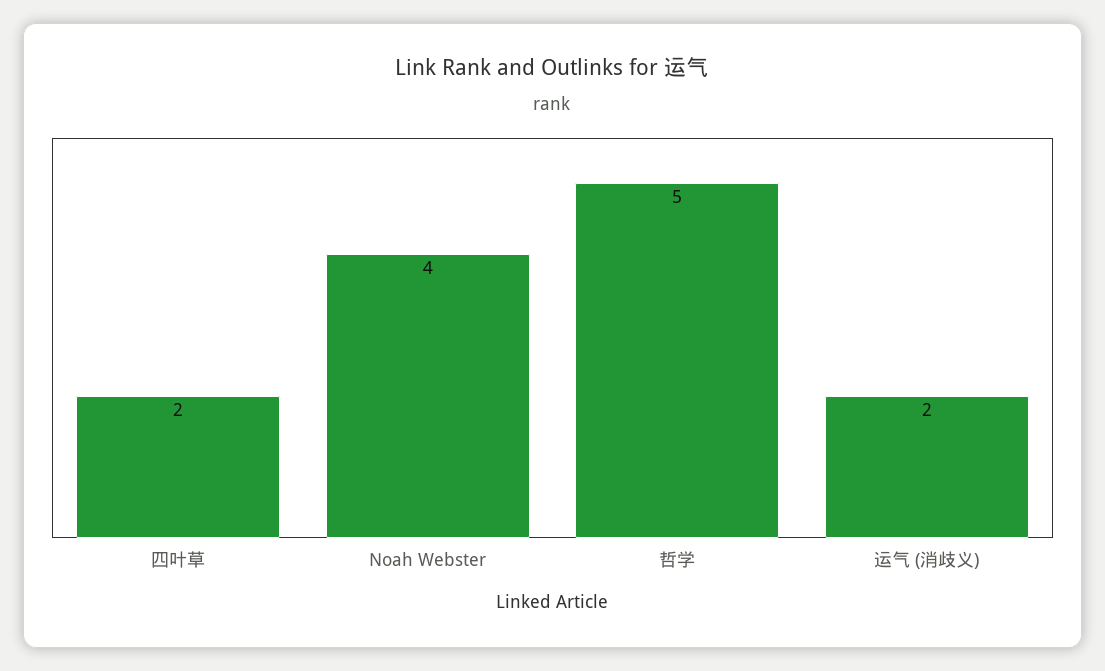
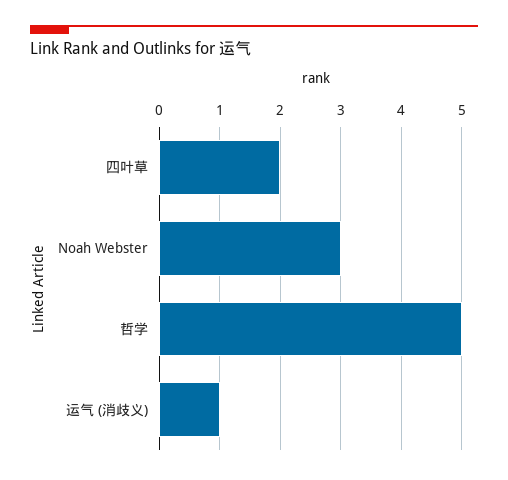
  {
    "四叶草": 2,
-   "Noah Webster": 4,
+   "Noah Webster": 3,
    "哲学": 5,
-   "运气 (消歧义)": 2
+   "运气 (消歧义)": 1
  }

